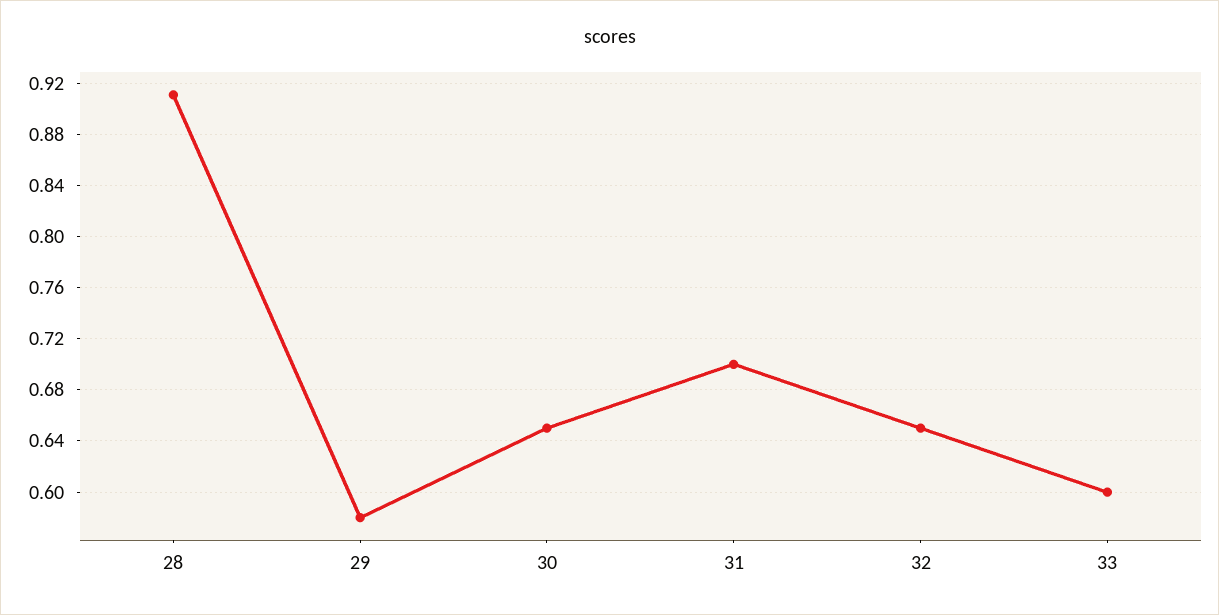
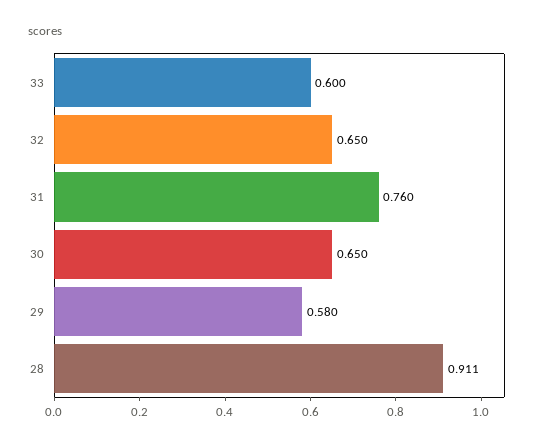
  {
    "28": 0.911,
    "29": 0.58,
    "30": 0.65,
-   "31": 0.7,
+   "31": 0.76,
    "32": 0.65,
    "33": 0.6
  }

